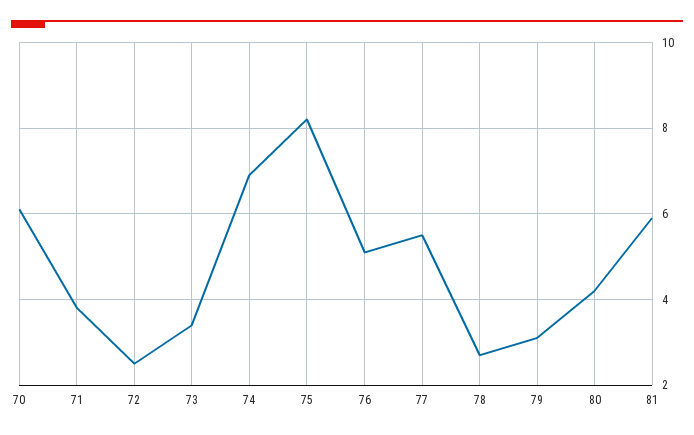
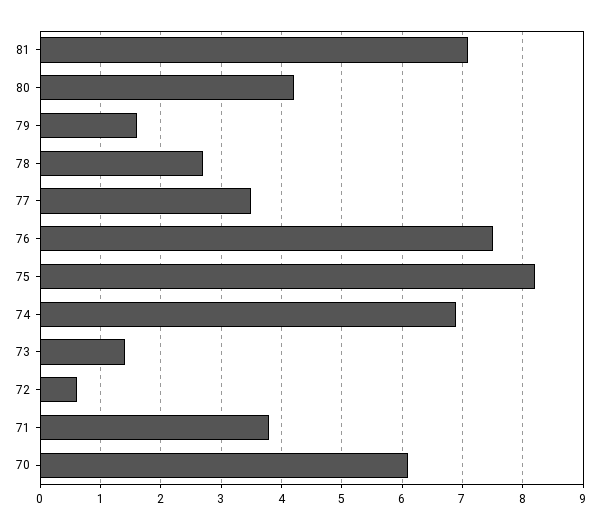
  {
    "70": 6.1,
    "71": 3.8,
-   "72": 2.5,
+   "72": 0.6,
-   "73": 3.5,
+   "73": 1.4,
    "74": 6.9,
    "75": 8.2,
-   "76": 5,
+   "76": 7.5,
-   "77": 5.5,
+   "77": 3.5,
    "78": 2.7,
-   "79": 3,
+   "79": 1.6,
    "80": 4.2,
-   "81": 6
+   "81": 7.1
  }

